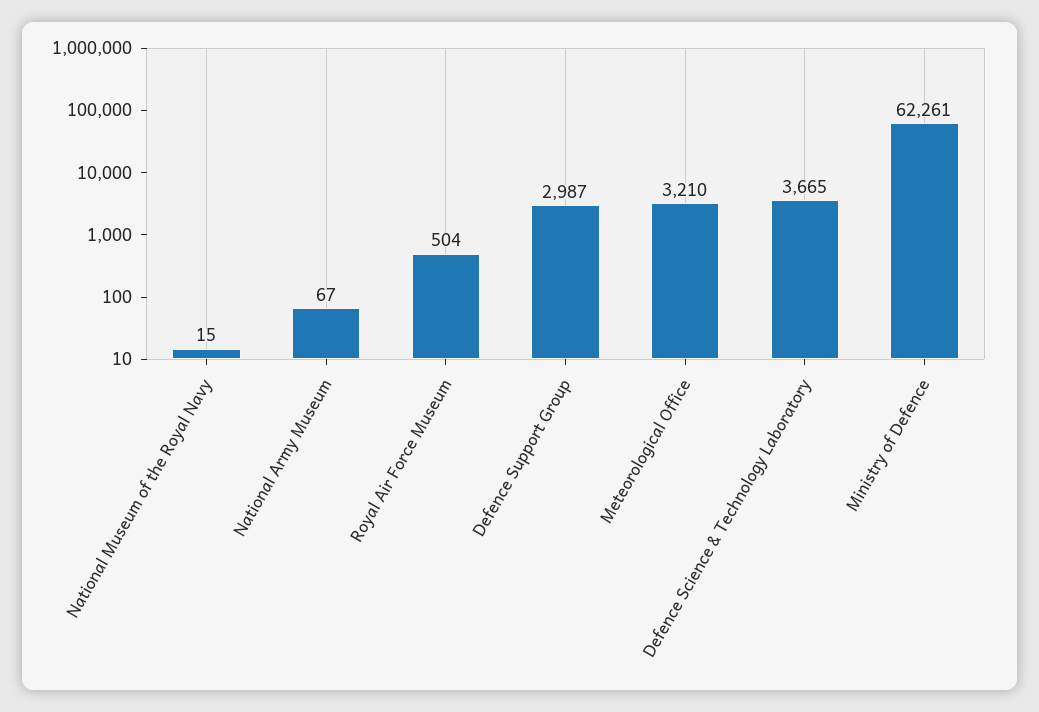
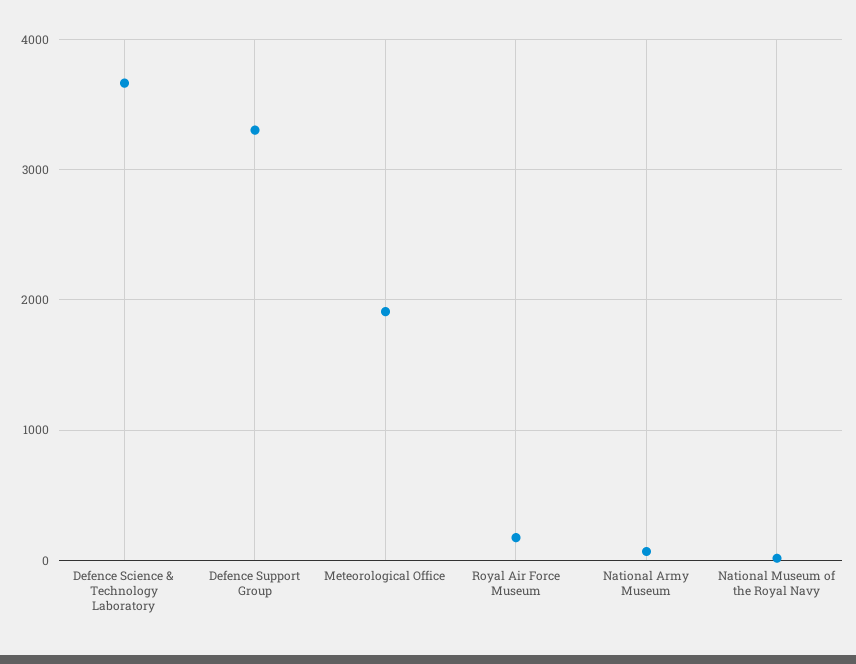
  {
    "National Museum of the Royal Navy": 15,
    "National Army Museum": 67,
-   "Royal Air Force Museum": 504,
+   "Royal Air Force Museum": 200,
-   "Defence Support Group": 2987,
+   "Defence Support Group": 3300,
-   "Meteorological Office": 3210,
+   "Meteorological Office": 1900,
-   "Defence Science & Technology Laboratory": 3665,
+   "Defence Science & Technology Laboratory": 3665
-   "Ministry of Defence": 62261
  }

